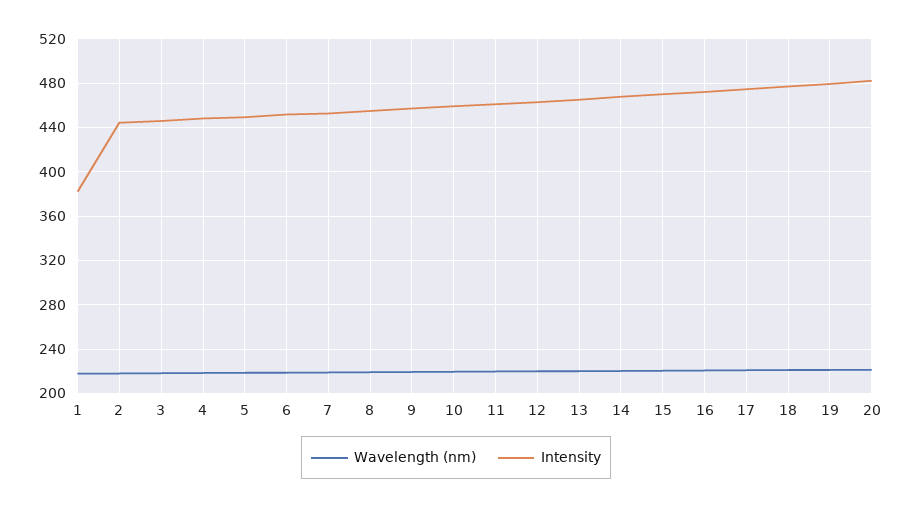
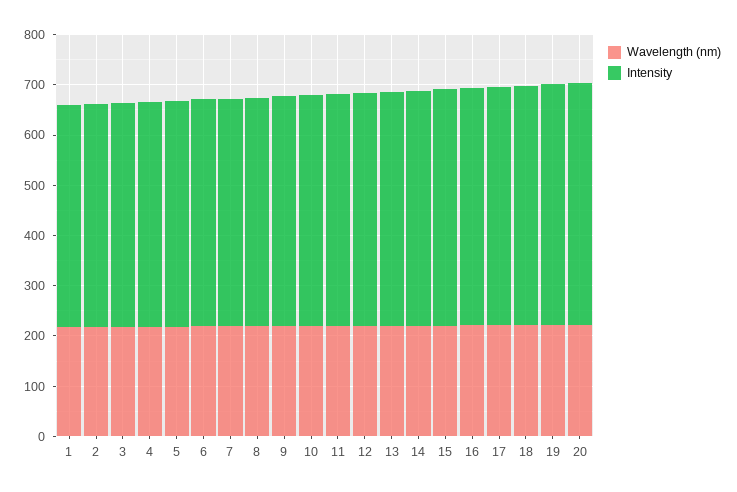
  {
    "Wavelength (nm)": {
      "1": 220,
      "2": 220,
      "3": 220,
      "4": 220,
      "5": 220,
      "6": 220,
      "7": 220,
      "8": 220,
      "9": 220,
      "10": 220,
      "11": 220,
      "12": 220,
      "13": 220,
      "14": 220,
      "15": 220,
      "16": 220,
      "17": 220,
      "18": 220,
      "19": 220,
      "20": 220
    },
    "Intensity": {
-     "1": 380,
+     "1": 440,
      "2": 440,
      "3": 450,
      "4": 450,
      "5": 450,
      "6": 450,
      "7": 450,
      "8": 460,
      "9": 460,
      "10": 460,
      "11": 460,
      "12": 460,
      "13": 470,
      "14": 470,
      "15": 470,
      "16": 470,
      "17": 470,
      "18": 480,
      "19": 480,
      "20": 480
    }
  }

